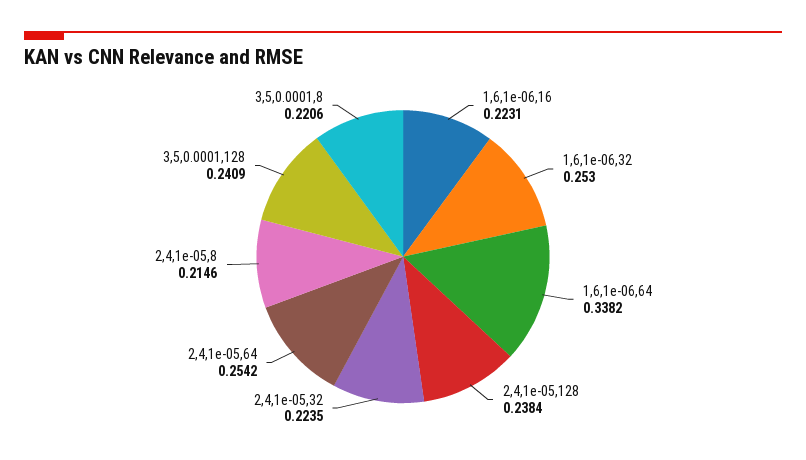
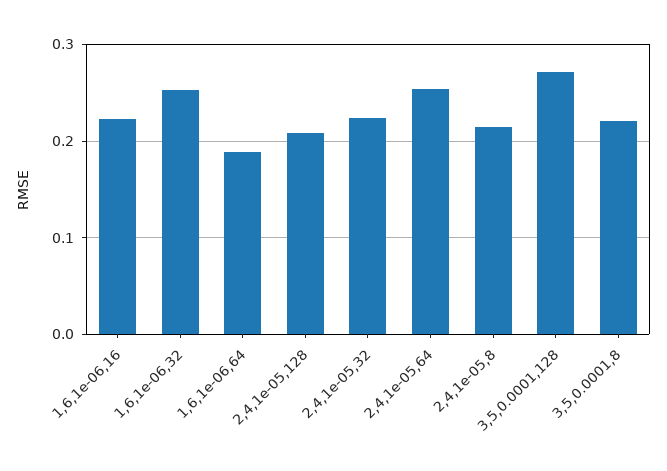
  {
    "1,6,1e-06,16": 0.2231,
    "1,6,1e-06,32": 0.253,
-   "1,6,1e-06,64": 0.3382,
+   "1,6,1e-06,64": 0.19,
-   "2,4,1e-05,128": 0.2384,
+   "2,4,1e-05,128": 0.21,
    "2,4,1e-05,32": 0.2235,
    "2,4,1e-05,64": 0.2542,
    "2,4,1e-05,8": 0.2146,
-   "3,5,0.0001,128": 0.2409,
+   "3,5,0.0001,128": 0.27,
    "3,5,0.0001,8": 0.2206
  }

